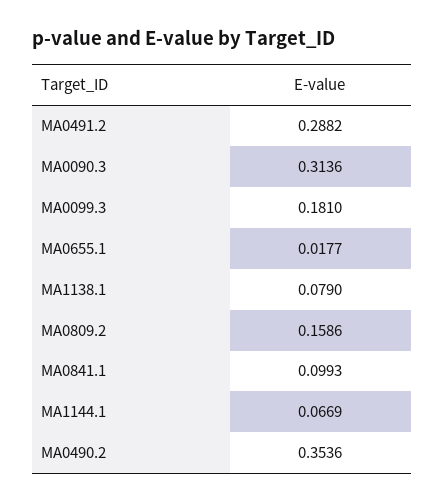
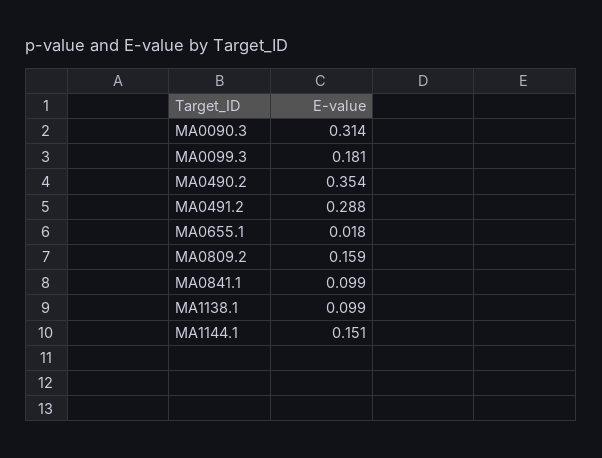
  {
    "MA0491.2": 0.2882,
    "MA0090.3": 0.3136,
    "MA0099.3": 0.181,
    "MA0655.1": 0.0177,
-   "MA1138.1": 0.079,
+   "MA1138.1": 0.099,
    "MA0809.2": 0.1586,
    "MA0841.1": 0.0993,
-   "MA1144.1": 0.0669,
+   "MA1144.1": 0.151,
    "MA0490.2": 0.3536
  }

